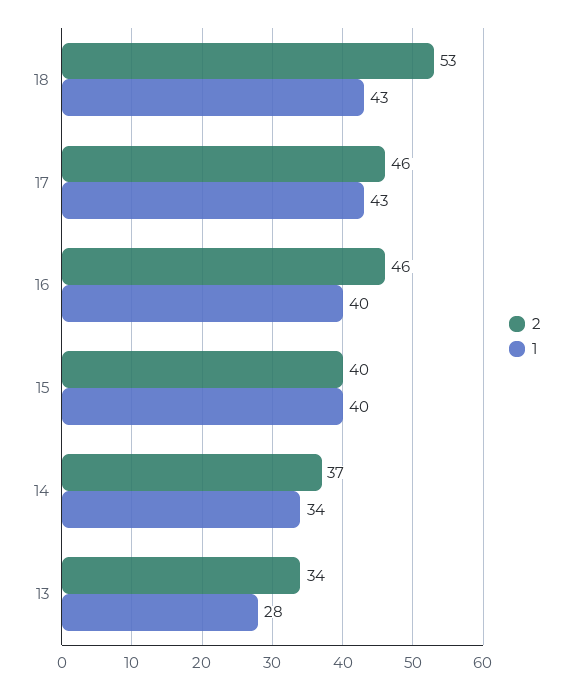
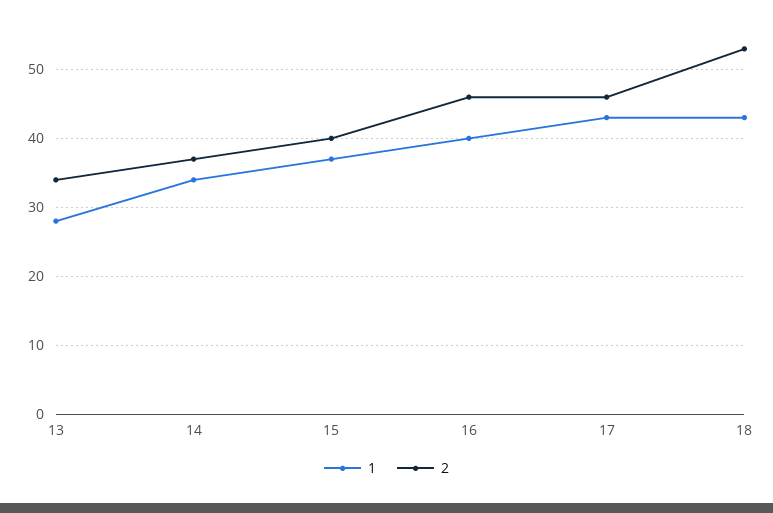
  {
    "2": {
      "18": 53,
      "17": 46,
      "16": 46,
      "15": 40,
      "14": 37,
      "13": 34
    },
    "1": {
      "18": 43,
      "17": 43,
      "16": 40,
-     "15": 40,
+     "15": 37,
      "14": 34,
      "13": 28
    }
  }

